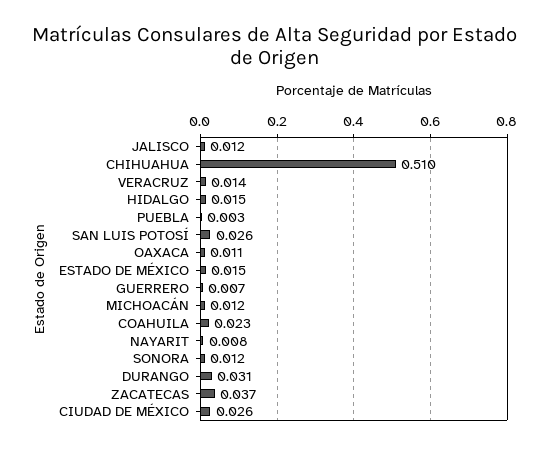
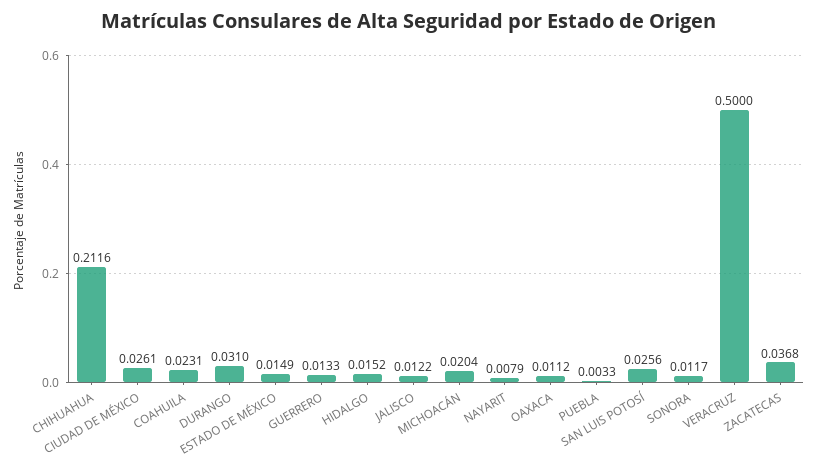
  {
    "JALISCO": 0.0122,
-   "CHIHUAHUA": 0.51,
+   "CHIHUAHUA": 0.2116,
-   "VERACRUZ": 0.014,
+   "VERACRUZ": 0.5,
    "HIDALGO": 0.0152,
    "PUEBLA": 0.0033,
    "SAN LUIS POTOSÍ": 0.0256,
    "OAXACA": 0.0112,
    "ESTADO DE MÉXICO": 0.0149,
-   "GUERRERO": 0.007,
+   "GUERRERO": 0.0133,
-   "MICHOACÁN": 0.012,
+   "MICHOACÁN": 0.0204,
    "COAHUILA": 0.0231,
    "NAYARIT": 0.0079,
    "SONORA": 0.0117,
    "DURANGO": 0.031,
    "ZACATECAS": 0.0368,
    "CIUDAD DE MÉXICO": 0.0261
  }

